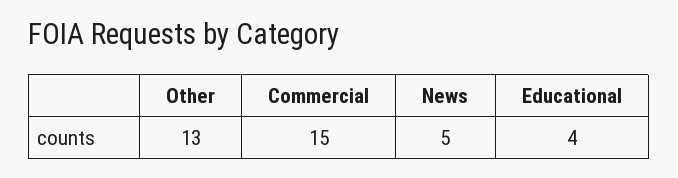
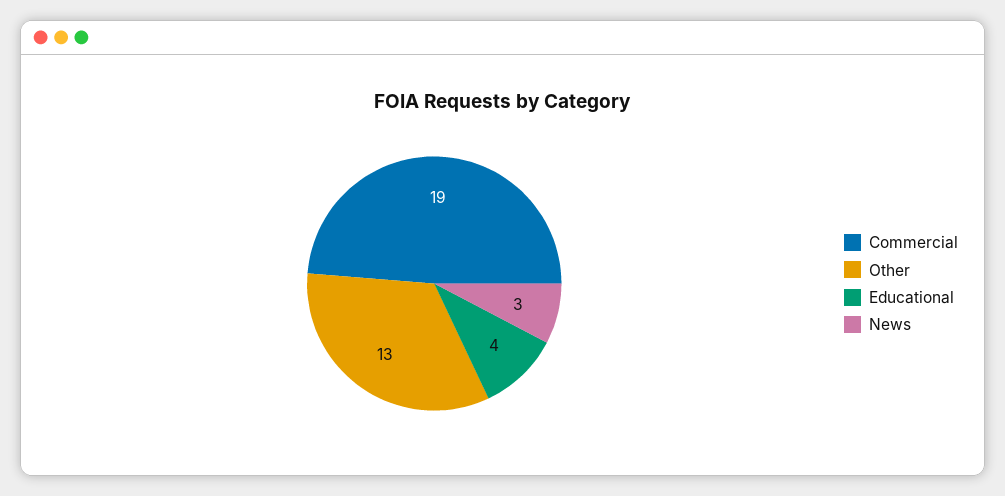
  {
    "Other": 13,
-   "Commercial": 15,
+   "Commercial": 19,
-   "News": 5,
+   "News": 3,
    "Educational": 4
  }

